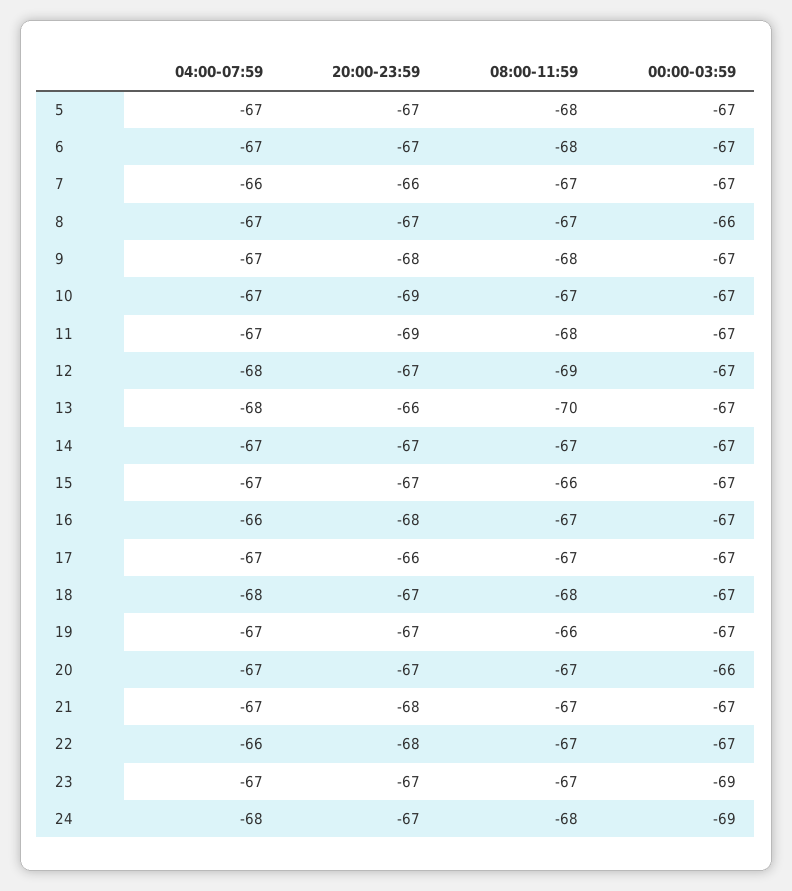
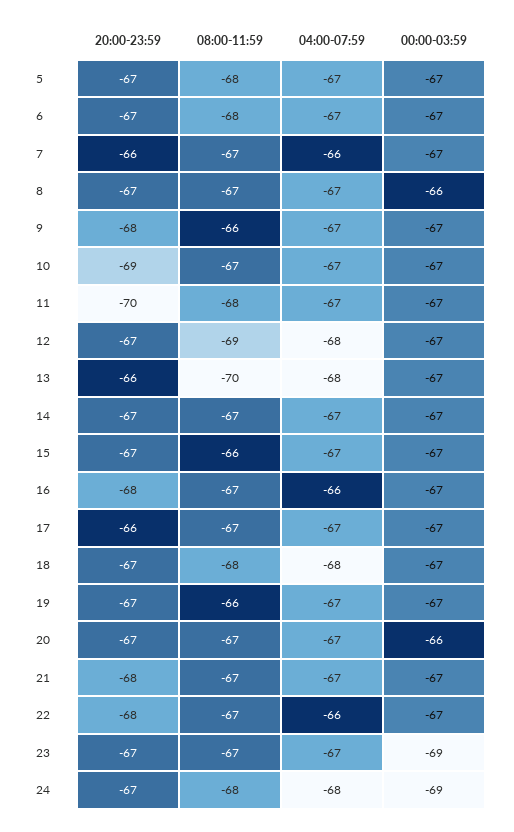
  {
    "04:00-07:59": {
      "5": -67,
      "6": -67,
      "7": -66,
      "8": -67,
      "9": -67,
      "10": -67,
      "11": -67,
      "12": -68,
      "13": -68,
      "14": -67,
      "15": -67,
      "16": -66,
      "17": -67,
      "18": -68,
      "19": -67,
      "20": -67,
      "21": -67,
      "22": -66,
      "23": -67,
      "24": -68
    },
    "20:00-23:59": {
      "5": -67,
      "6": -67,
      "7": -66,
      "8": -67,
      "9": -68,
      "10": -69,
-     "11": -69,
+     "11": -70,
      "12": -67,
      "13": -66,
      "14": -67,
      "15": -67,
      "16": -68,
      "17": -66,
      "18": -67,
      "19": -67,
      "20": -67,
      "21": -68,
      "22": -68,
      "23": -67,
      "24": -67
    },
    "08:00-11:59": {
      "5": -68,
      "6": -68,
      "7": -67,
      "8": -67,
-     "9": -68,
+     "9": -66,
      "10": -67,
      "11": -68,
      "12": -69,
      "13": -70,
      "14": -67,
      "15": -66,
      "16": -67,
      "17": -67,
      "18": -68,
      "19": -66,
      "20": -67,
      "21": -67,
      "22": -67,
      "23": -67,
      "24": -68
    },
    "00:00-03:59": {
      "5": -67,
      "6": -67,
      "7": -67,
      "8": -66,
      "9": -67,
      "10": -67,
      "11": -67,
      "12": -67,
      "13": -67,
      "14": -67,
      "15": -67,
      "16": -67,
      "17": -67,
      "18": -67,
      "19": -67,
      "20": -66,
      "21": -67,
      "22": -67,
      "23": -69,
      "24": -69
    }
  }

